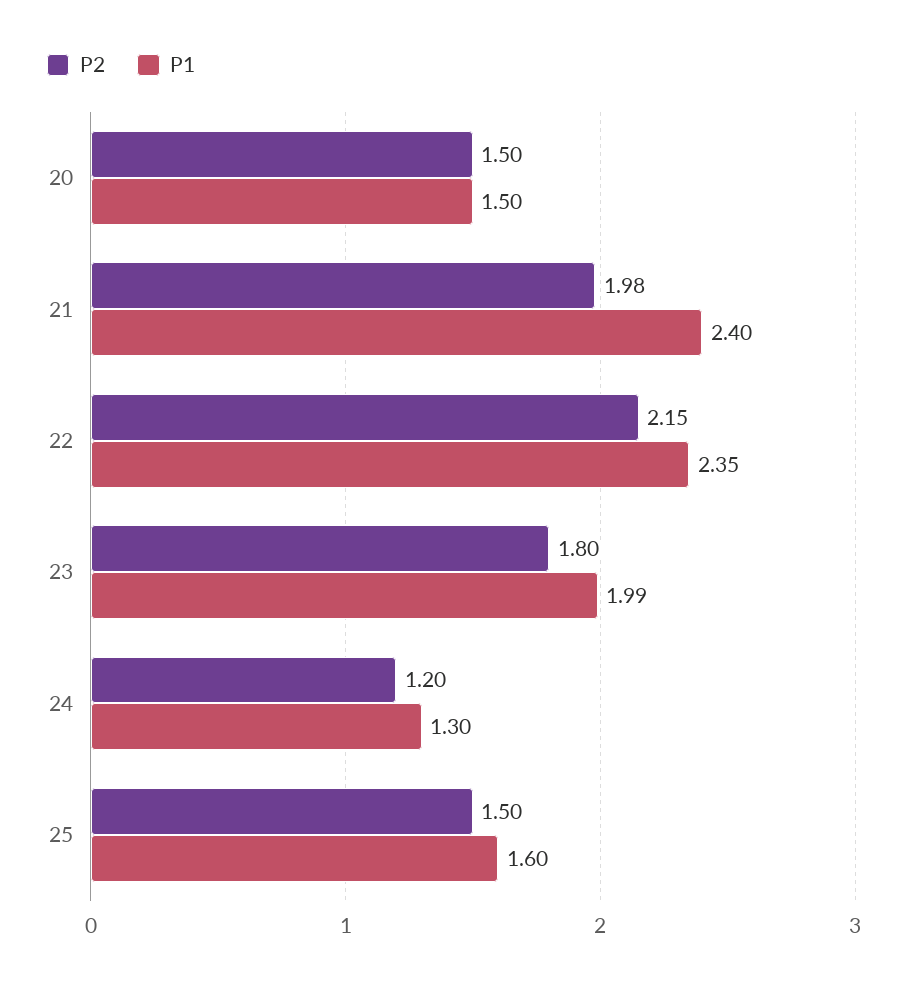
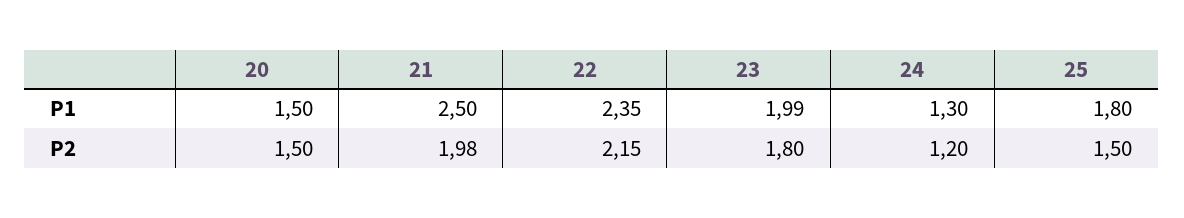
  {
    "P2": {
      "20": 1.5,
      "21": 1.98,
      "22": 2.15,
      "23": 1.8,
      "24": 1.2,
      "25": 1.5
    },
    "P1": {
      "20": 1.5,
-     "21": 2.4,
+     "21": 2.5,
      "22": 2.35,
      "23": 1.99,
      "24": 1.3,
-     "25": 1.6
+     "25": 1.8
    }
  }

